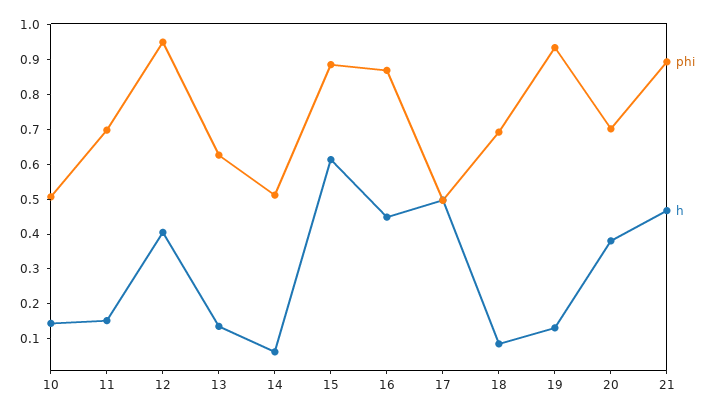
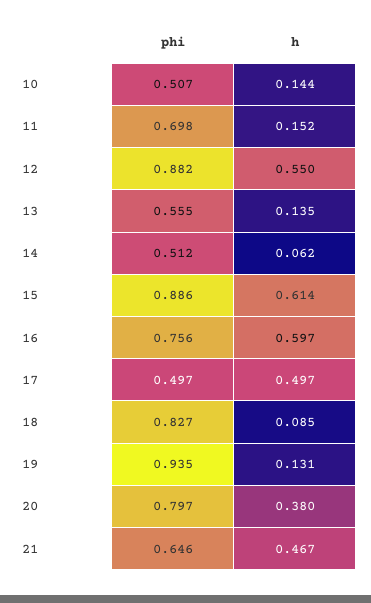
  {
    "phi": {
      "10": 0.507,
      "11": 0.698,
-     "12": 0.95,
+     "12": 0.882,
-     "13": 0.625,
+     "13": 0.555,
      "14": 0.512,
      "15": 0.886,
-     "16": 0.875,
+     "16": 0.756,
      "17": 0.497,
-     "18": 0.7,
+     "18": 0.827,
      "19": 0.935,
-     "20": 0.7,
+     "20": 0.797,
-     "21": 0.9
+     "21": 0.646
    },
    "h": {
      "10": 0.144,
      "11": 0.152,
-     "12": 0.4,
+     "12": 0.55,
      "13": 0.135,
      "14": 0.062,
      "15": 0.614,
-     "16": 0.45,
+     "16": 0.597,
      "17": 0.497,
      "18": 0.085,
      "19": 0.131,
      "20": 0.38,
      "21": 0.467
    }
  }

